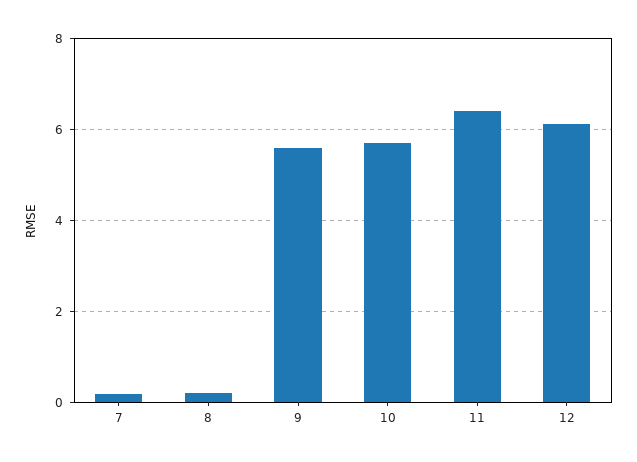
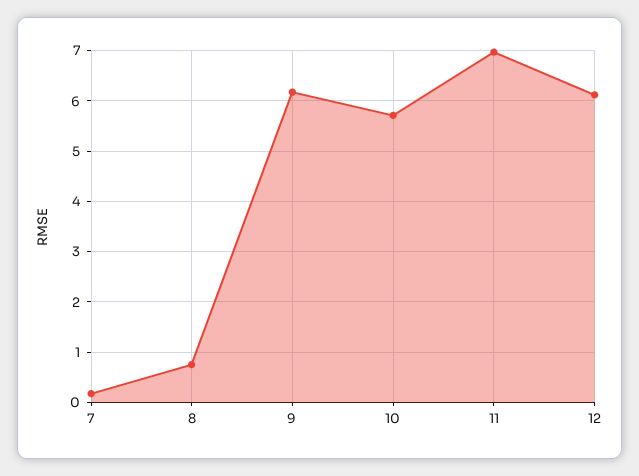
  {
    "7": 0.2,
-   "8": 0.2,
+   "8": 0.8,
-   "9": 5.6,
+   "9": 6.2,
    "10": 5.8,
-   "11": 6.4,
+   "11": 7,
    "12": 6.2
  }

